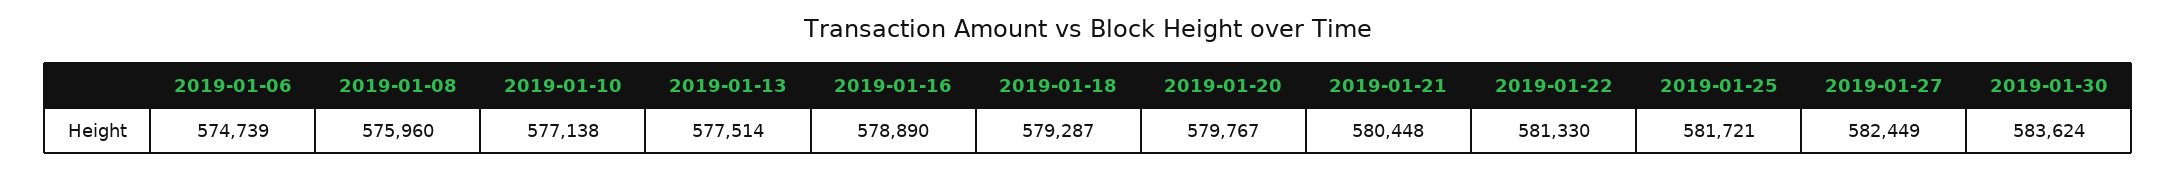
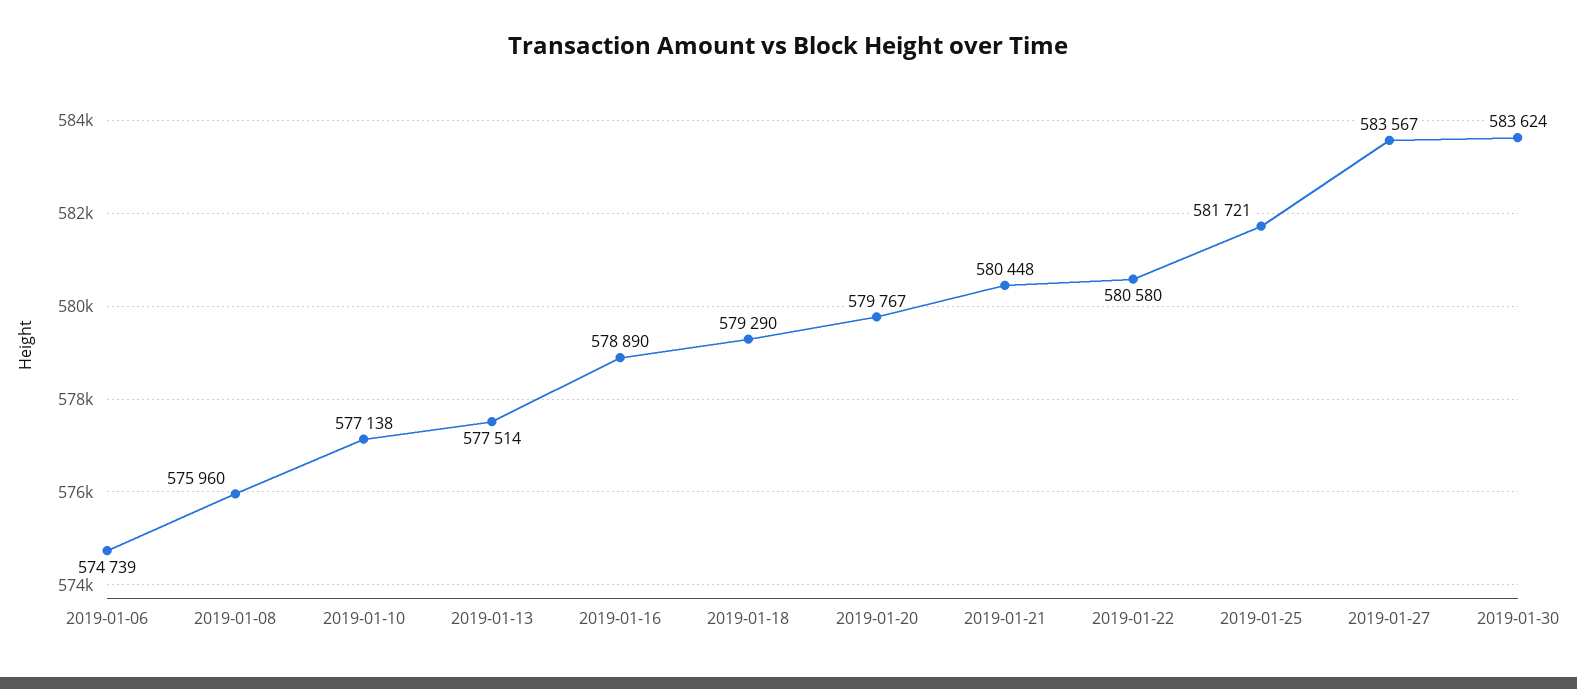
  {
    "2019-01-06": 574739,
    "2019-01-08": 575960,
    "2019-01-10": 577138,
    "2019-01-13": 577514,
    "2019-01-16": 578890,
-   "2019-01-18": 579287,
+   "2019-01-18": 579290,
    "2019-01-20": 579767,
    "2019-01-21": 580448,
-   "2019-01-22": 581330,
+   "2019-01-22": 580580,
    "2019-01-25": 581721,
-   "2019-01-27": 582449,
+   "2019-01-27": 583567,
    "2019-01-30": 583624
  }

